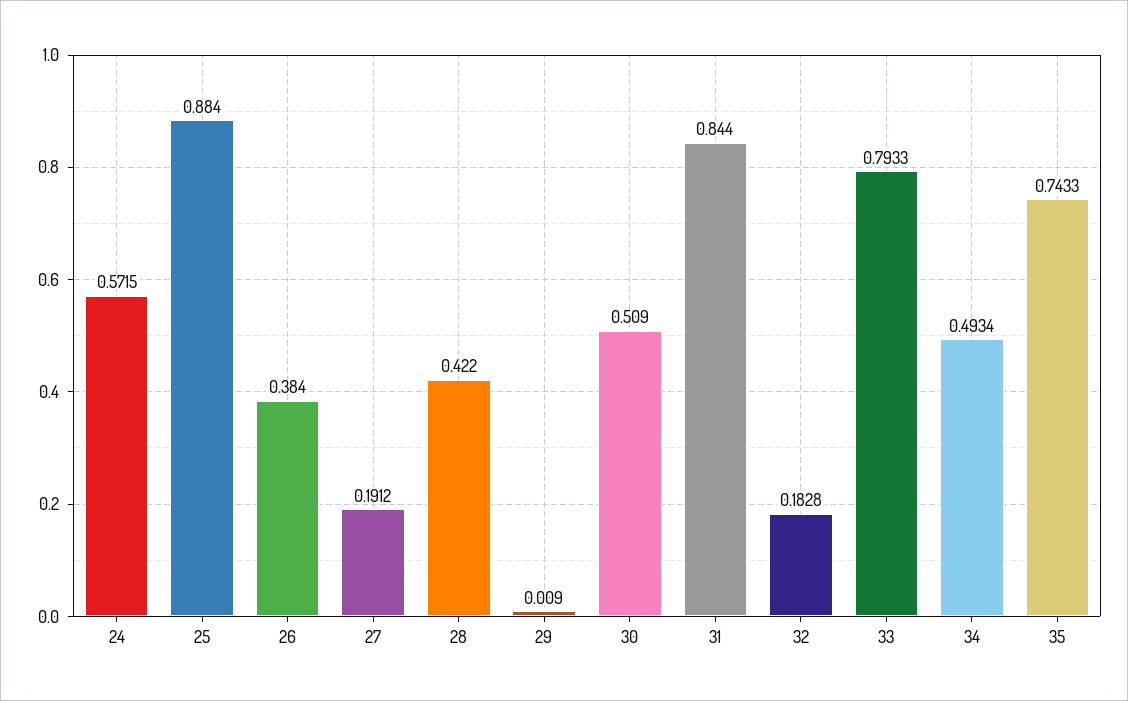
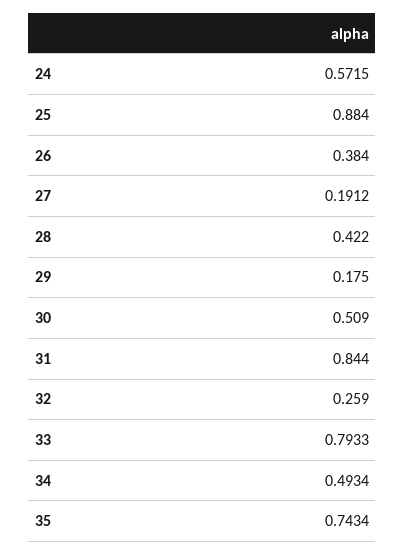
  {
    "24": 0.5715,
    "25": 0.884,
    "26": 0.384,
    "27": 0.1912,
    "28": 0.422,
-   "29": 0.009,
+   "29": 0.175,
    "30": 0.509,
    "31": 0.844,
-   "32": 0.1828,
+   "32": 0.259,
    "33": 0.7933,
    "34": 0.4934,
-   "35": 0.7433
+   "35": 0.7434
  }

